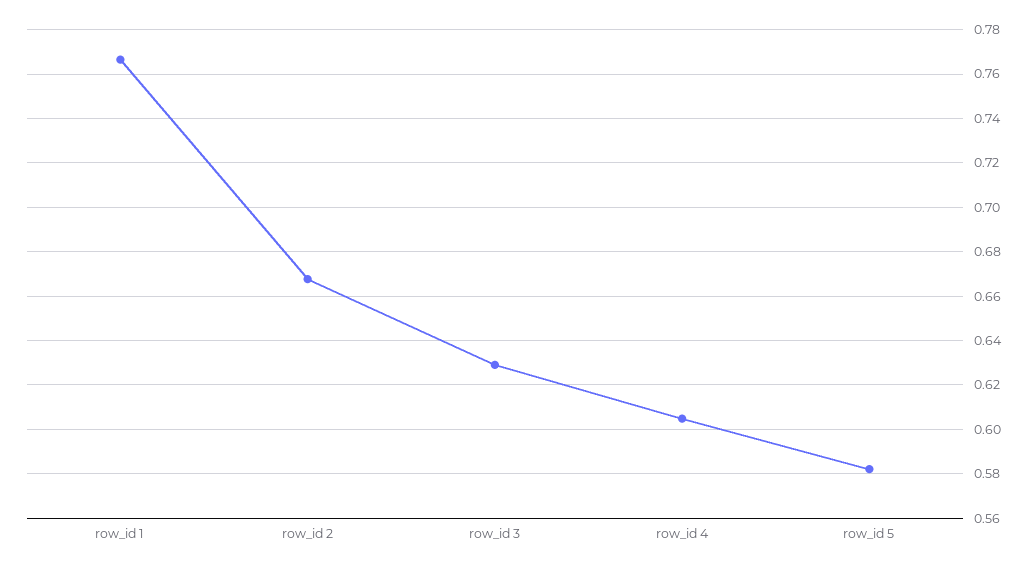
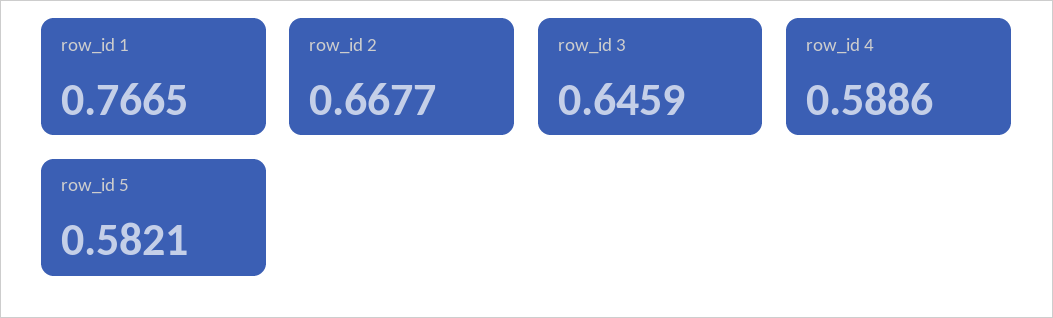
  {
    "row_id 1": 0.7665,
    "row_id 2": 0.6677,
-   "row_id 3": 0.63,
+   "row_id 3": 0.6459,
-   "row_id 4": 0.605,
+   "row_id 4": 0.5886,
    "row_id 5": 0.5821
  }

